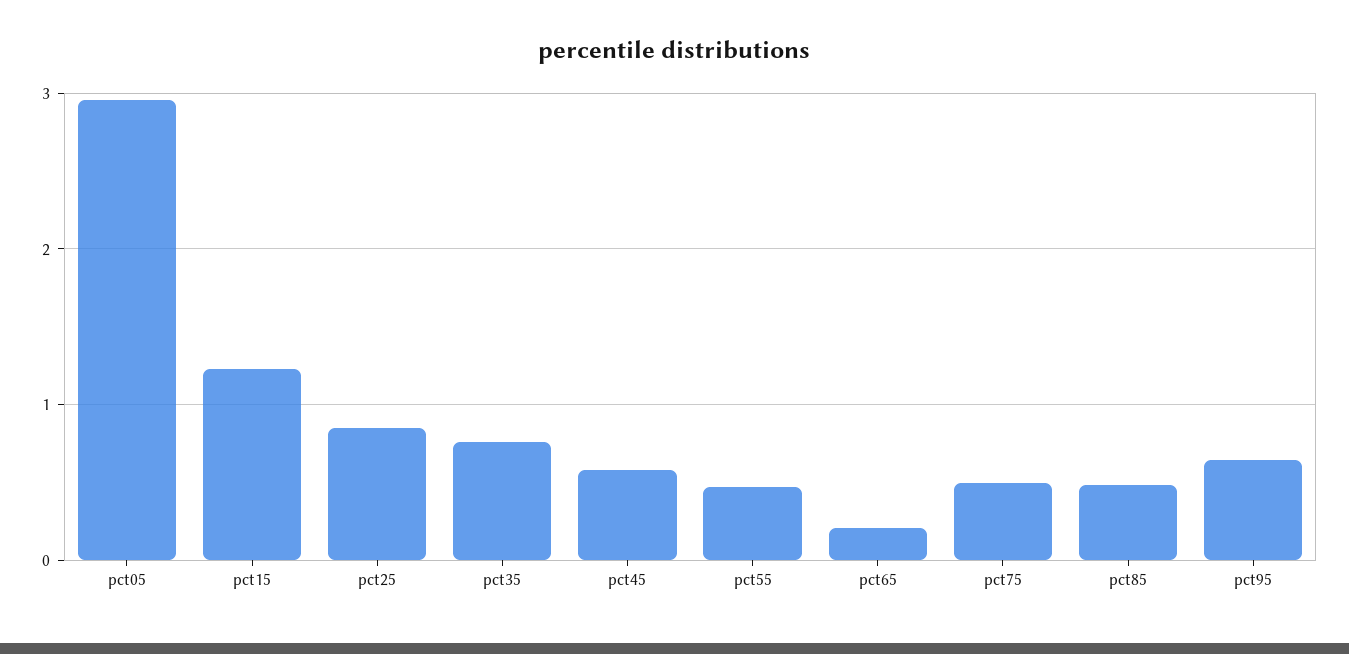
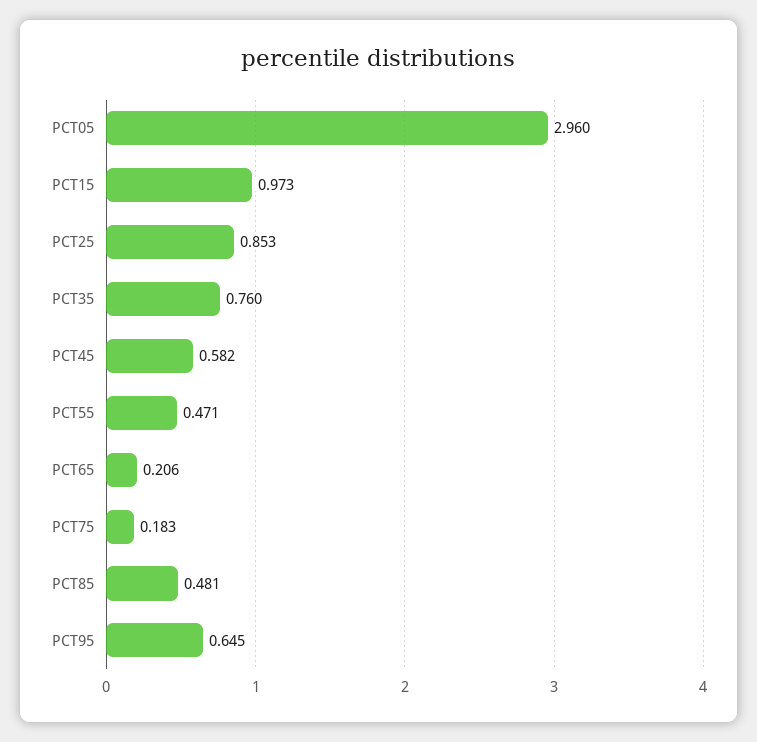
  {
    "pct05": 2.96,
-   "pct15": 1.2,
+   "pct15": 0.973,
    "pct25": 0.853,
    "pct35": 0.76,
    "pct45": 0.582,
    "pct55": 0.471,
    "pct65": 0.206,
-   "pct75": 0.5,
+   "pct75": 0.183,
    "pct85": 0.481,
    "pct95": 0.645
  }

